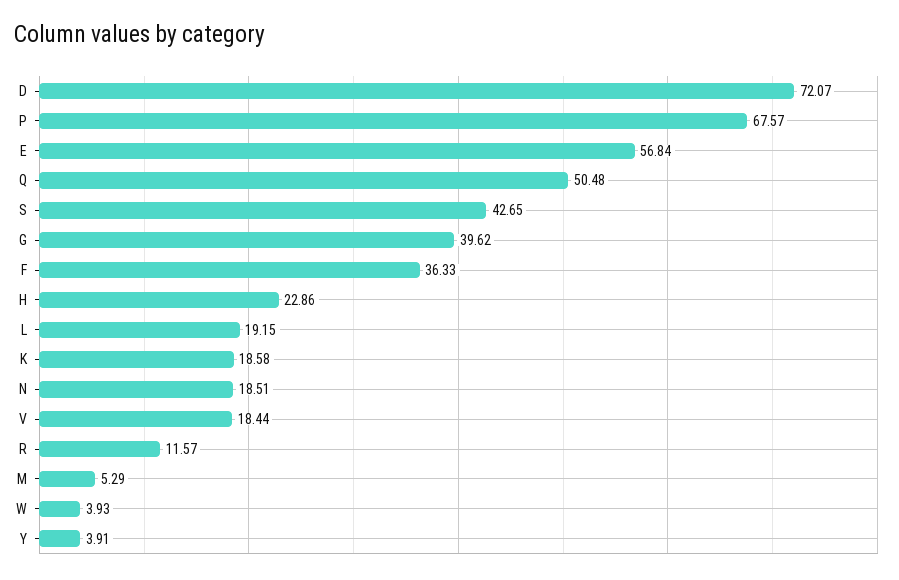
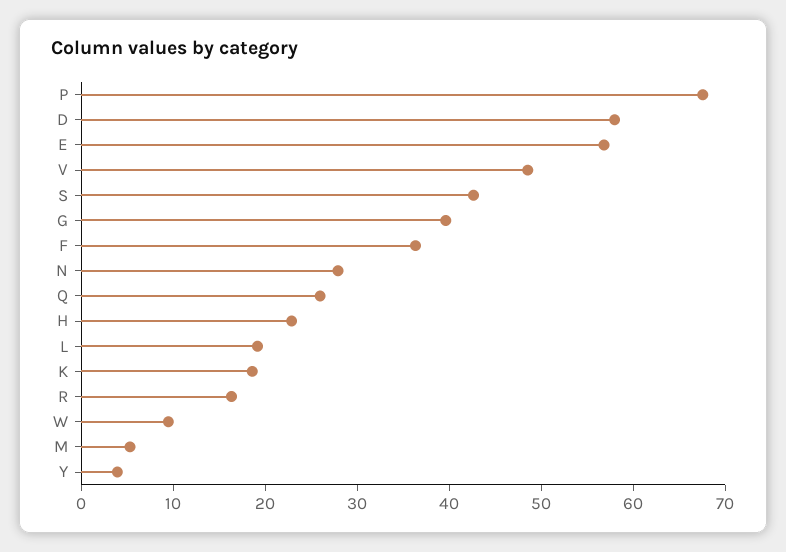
  {
-   "D": 72.07,
+   "D": 58,
    "P": 67.57,
    "E": 56.84,
-   "Q": 50.48,
+   "Q": 26,
    "S": 42.65,
    "G": 39.62,
    "F": 36.33,
    "H": 22.86,
    "L": 19.15,
    "K": 18.58,
-   "N": 18.51,
+   "N": 28,
-   "V": 18.44,
+   "V": 48,
-   "R": 11.57,
+   "R": 16,
    "M": 5.29,
-   "W": 3.93,
+   "W": 10,
    "Y": 3.91
  }

